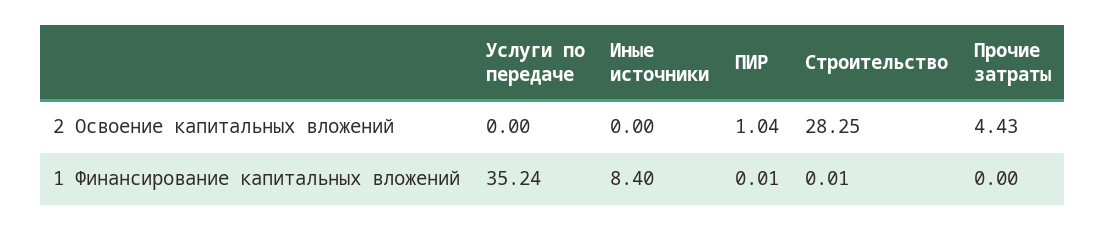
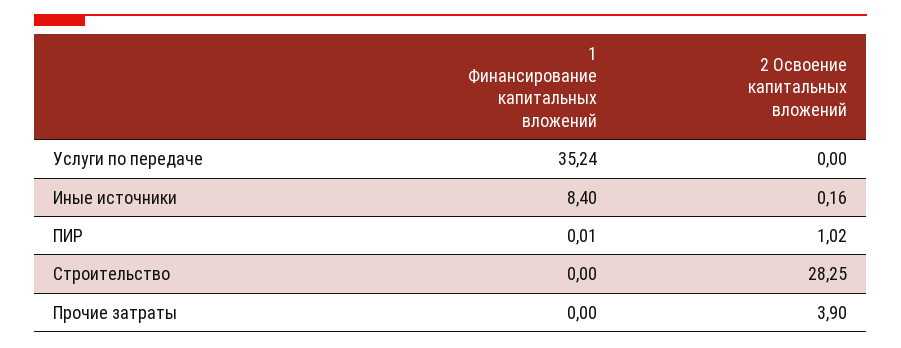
  {
    "Услуги по передаче": {
      "2 Освоение капитальных вложений": 0,
      "1 Финансирование капитальных вложений": 35.24
    },
    "Иные источники": {
-     "2 Освоение капитальных вложений": 0,
+     "2 Освоение капитальных вложений": 0.16,
      "1 Финансирование капитальных вложений": 8.4
    },
    "ПИР": {
-     "2 Освоение капитальных вложений": 1.04,
+     "2 Освоение капитальных вложений": 1.02,
      "1 Финансирование капитальных вложений": 0.01
    },
    "Строительство": {
      "2 Освоение капитальных вложений": 28.25,
-     "1 Финансирование капитальных вложений": 0.01
+     "1 Финансирование капитальных вложений": 0
    },
    "Прочие затраты": {
-     "2 Освоение капитальных вложений": 4.43,
+     "2 Освоение капитальных вложений": 3.9,
      "1 Финансирование капитальных вложений": 0
    }
  }

